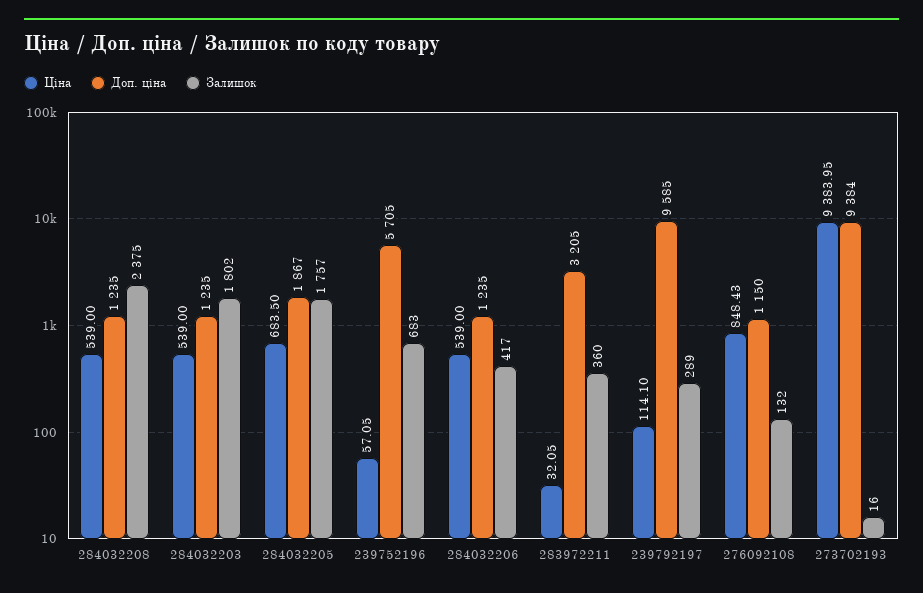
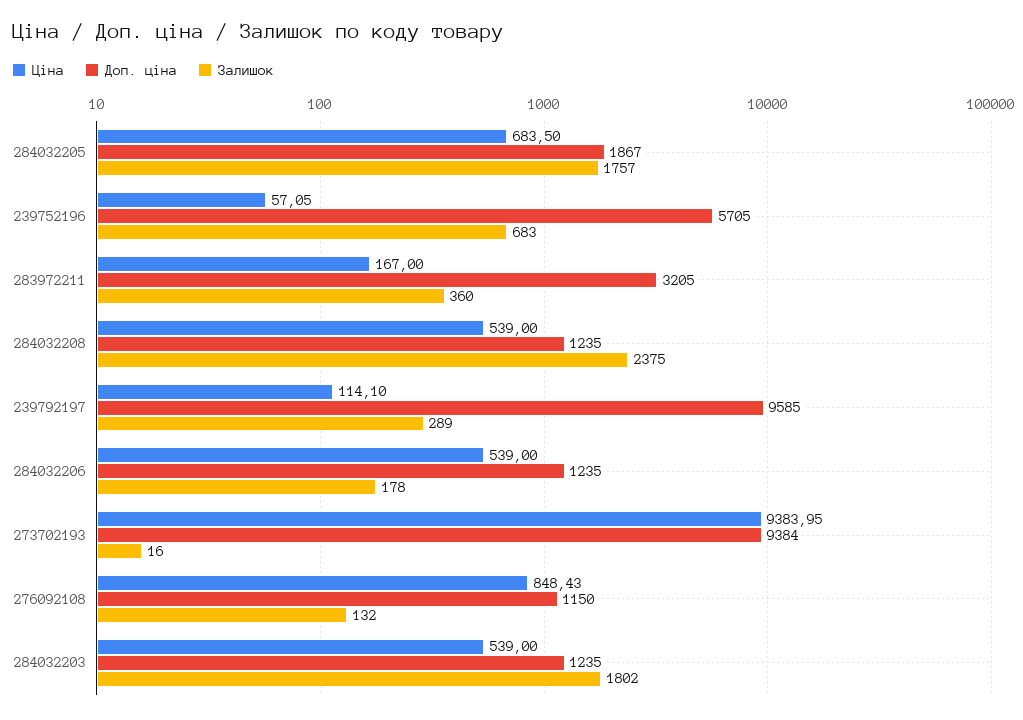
  {
    "Ціна": {
      "284032208": 539,
      "284032203": 539,
      "284032205": 683.5,
      "239752196": 57.05,
      "284032206": 539,
-     "283972211": 32.05,
+     "283972211": 167,
      "239792197": 114.1,
      "276092108": 848.43,
      "273702193": 9383.95
    },
    "Доп. ціна": {
      "284032208": 1235,
      "284032203": 1235,
      "284032205": 1867,
      "239752196": 5705,
      "284032206": 1235,
      "283972211": 3205,
      "239792197": 9585,
      "276092108": 1150,
      "273702193": 9384
    },
    "Залишок": {
      "284032208": 2375,
      "284032203": 1802,
      "284032205": 1757,
      "239752196": 683,
-     "284032206": 417,
+     "284032206": 178,
      "283972211": 360,
      "239792197": 289,
      "276092108": 132,
      "273702193": 16
    }
  }

